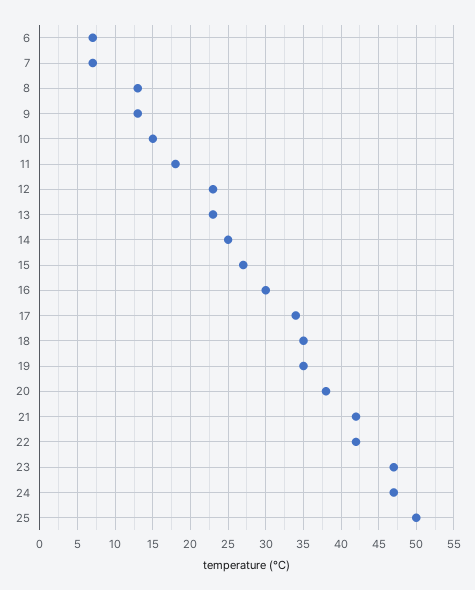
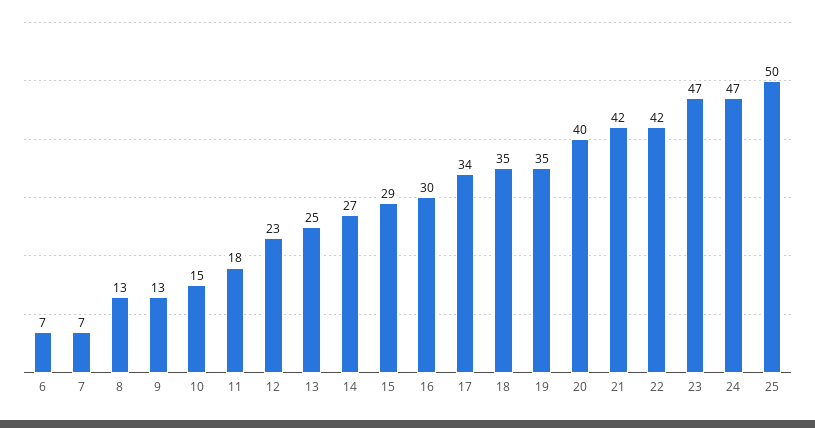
  {
    "6": 7,
    "7": 7,
    "8": 13,
    "9": 13,
    "10": 15,
    "11": 18,
    "12": 23,
-   "13": 23,
+   "13": 25,
-   "14": 25,
+   "14": 27,
-   "15": 27,
+   "15": 29,
    "16": 30,
    "17": 34,
    "18": 35,
    "19": 35,
-   "20": 38,
+   "20": 40,
    "21": 42,
    "22": 42,
    "23": 47,
    "24": 47,
    "25": 50
  }

